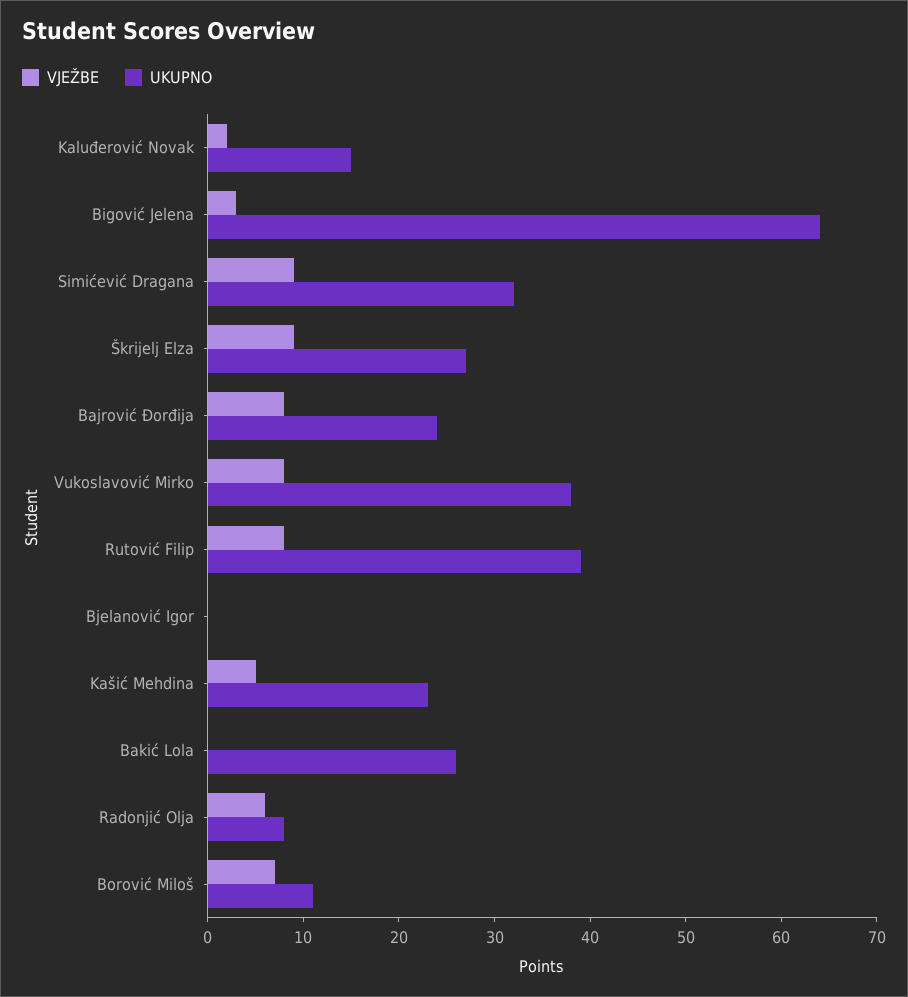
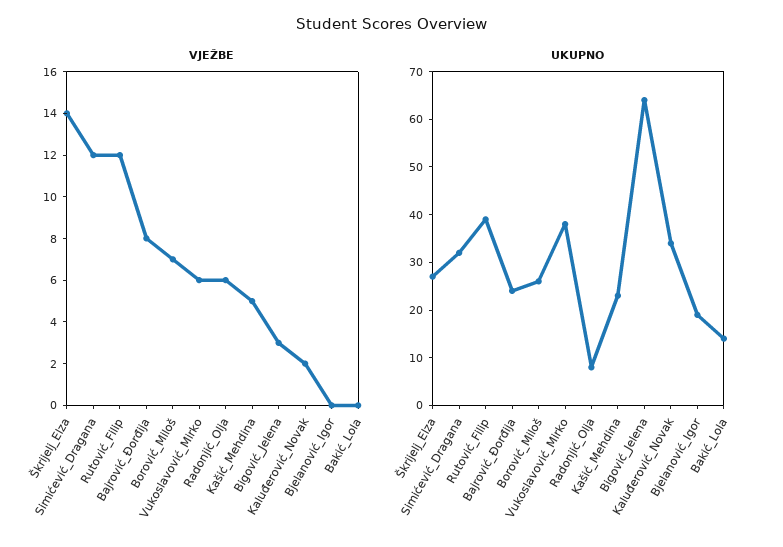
  {
    "VJEŽBE": {
      "Kaluđerović Novak": 2,
      "Bigović Jelena": 3,
-     "Simićević Dragana": 9,
+     "Simićević Dragana": 12,
-     "Škrijelj Elza": 9,
+     "Škrijelj Elza": 14,
      "Bajrović Đorđija": 8,
-     "Vukoslavović Mirko": 8,
+     "Vukoslavović Mirko": 6,
-     "Rutović Filip": 8,
+     "Rutović Filip": 12,
      "Bjelanović Igor": 0,
      "Kašić Mehdina": 5,
      "Bakić Lola": 0,
      "Radonjić Olja": 6,
      "Borović Miloš": 7
    },
    "UKUPNO": {
-     "Kaluđerović Novak": 15,
+     "Kaluđerović Novak": 35,
      "Bigović Jelena": 64,
      "Simićević Dragana": 32,
      "Škrijelj Elza": 27,
      "Bajrović Đorđija": 24,
      "Vukoslavović Mirko": 38,
      "Rutović Filip": 39,
-     "Bjelanović Igor": 0,
+     "Bjelanović Igor": 20,
      "Kašić Mehdina": 23,
-     "Bakić Lola": 26,
+     "Bakić Lola": 15,
      "Radonjić Olja": 8,
-     "Borović Miloš": 11
+     "Borović Miloš": 25
    }
  }

